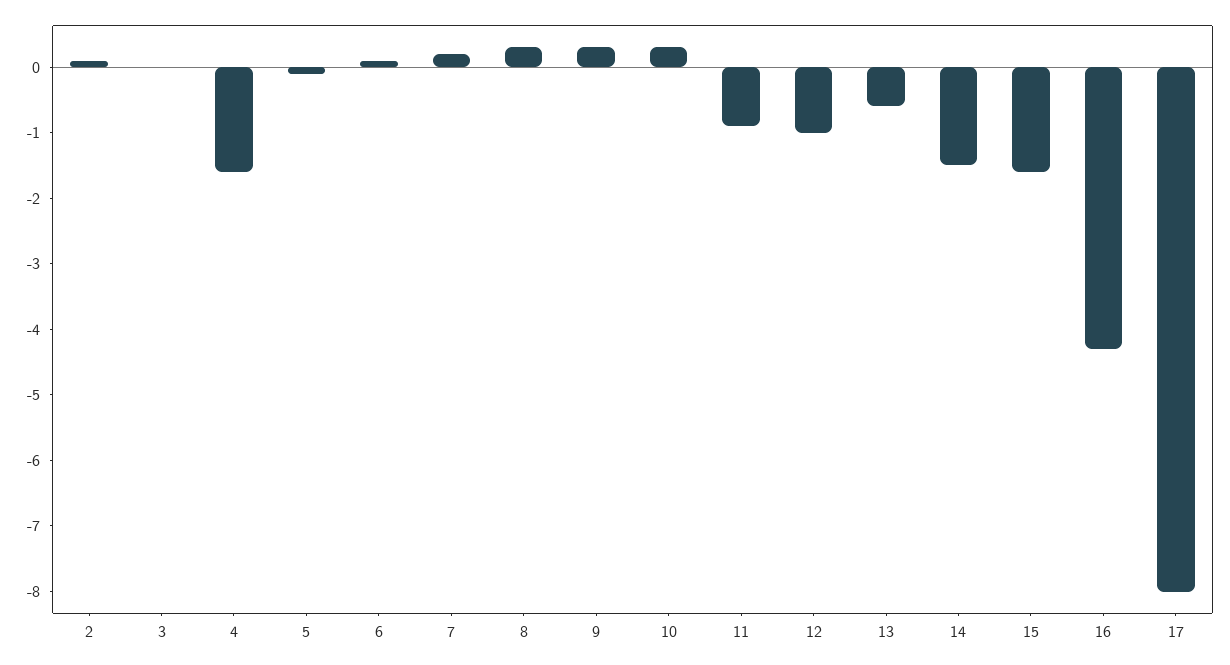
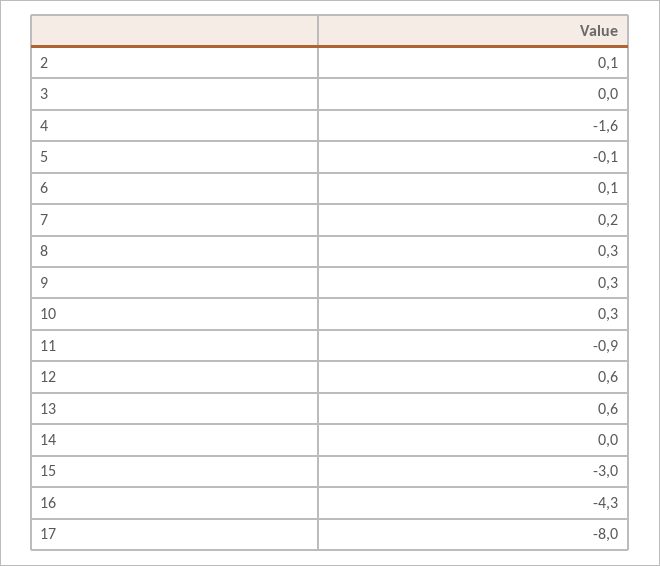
  {
    "2": 0.1,
    "3": 0,
    "4": -1.6,
    "5": -0.1,
    "6": 0.1,
    "7": 0.2,
    "8": 0.3,
    "9": 0.3,
    "10": 0.3,
    "11": -0.9,
-   "12": -1,
+   "12": 0.6,
-   "13": -0.5,
+   "13": 0.6,
-   "14": -1.5,
+   "14": 0,
-   "15": -1.5,
+   "15": -3,
    "16": -4.3,
    "17": -8
  }

